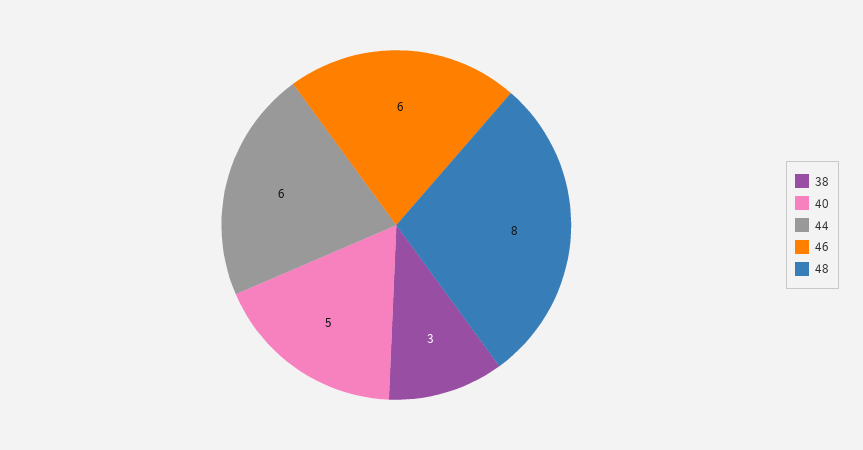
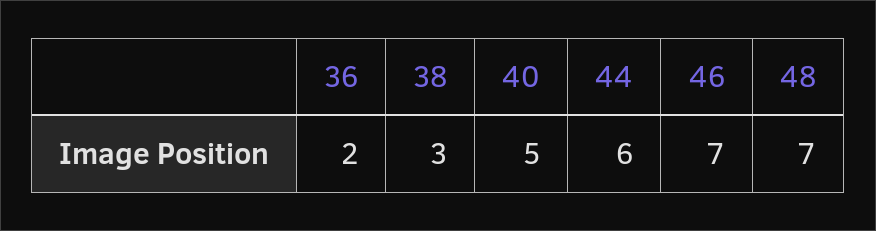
  {
    "38": 3,
    "40": 5,
    "44": 6,
-   "46": 6,
+   "46": 7,
-   "48": 8
+   "48": 7,
+   "36": 2
  }

